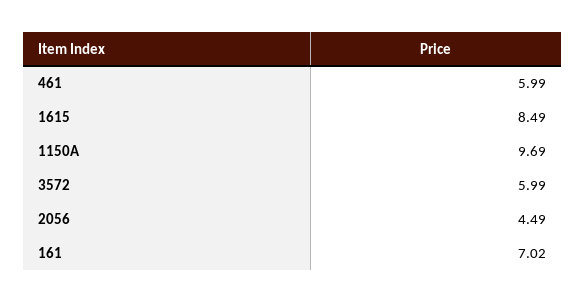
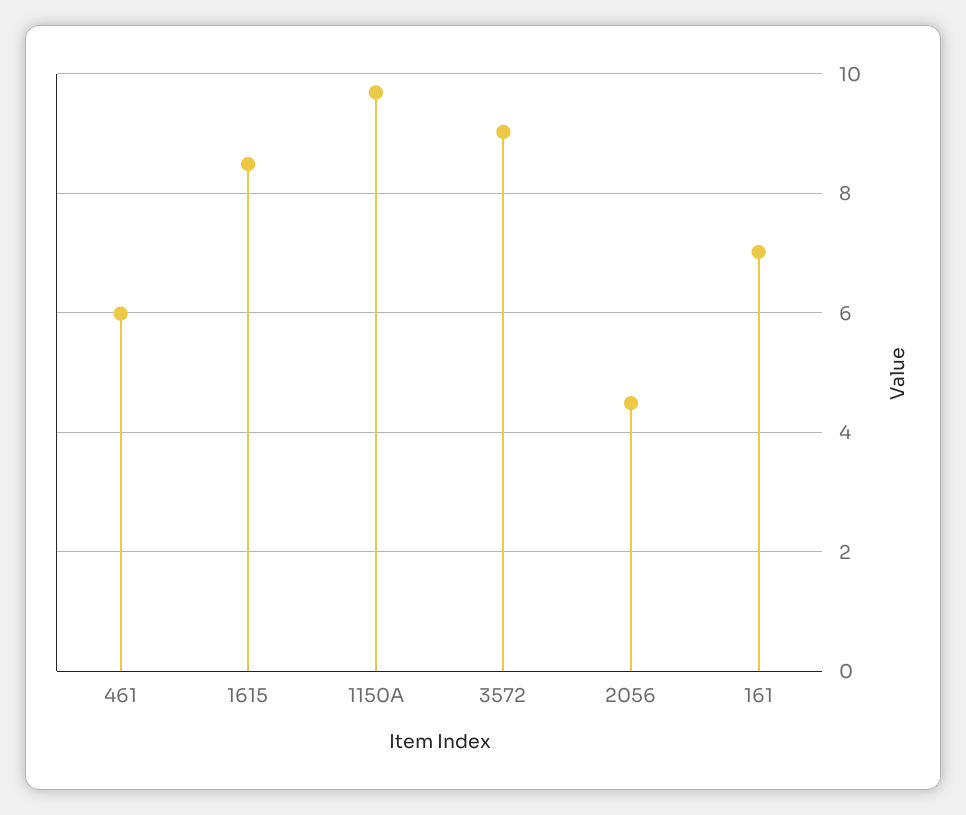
  {
    "461": 5.99,
    "1615": 8.49,
    "1150A": 9.69,
-   "3572": 5.99,
+   "3572": 9,
    "2056": 4.49,
    "161": 7.02
  }

